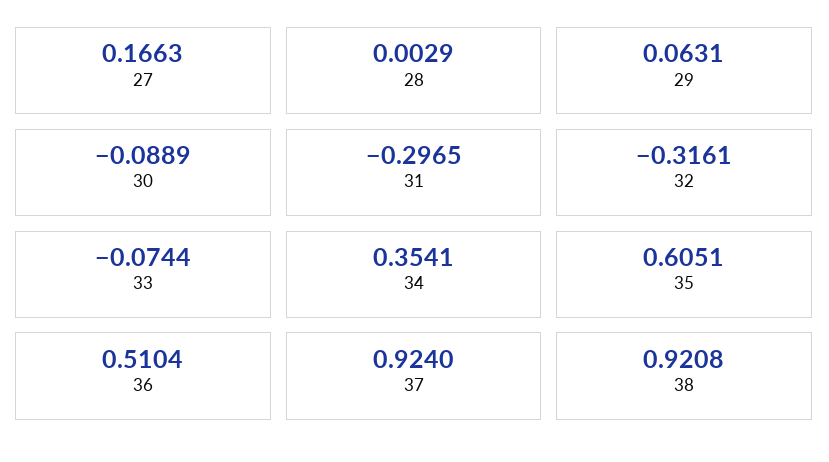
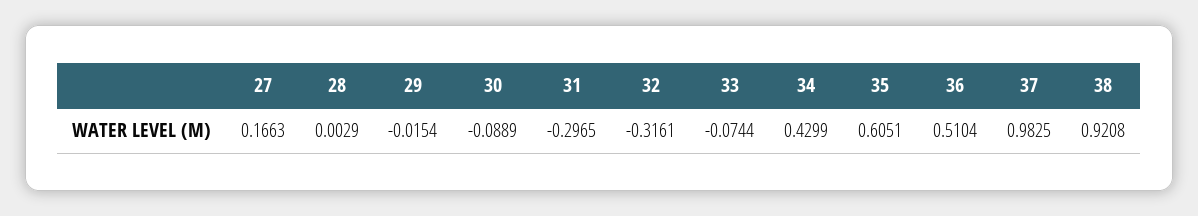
  {
    "27": 0.1663,
    "28": 0.0029,
-   "29": 0.0631,
+   "29": -0.0154,
    "30": -0.0889,
    "31": -0.2965,
    "32": -0.3161,
    "33": -0.0744,
-   "34": 0.3541,
+   "34": 0.4299,
    "35": 0.6051,
    "36": 0.5104,
-   "37": 0.924,
+   "37": 0.9825,
    "38": 0.9208
  }

